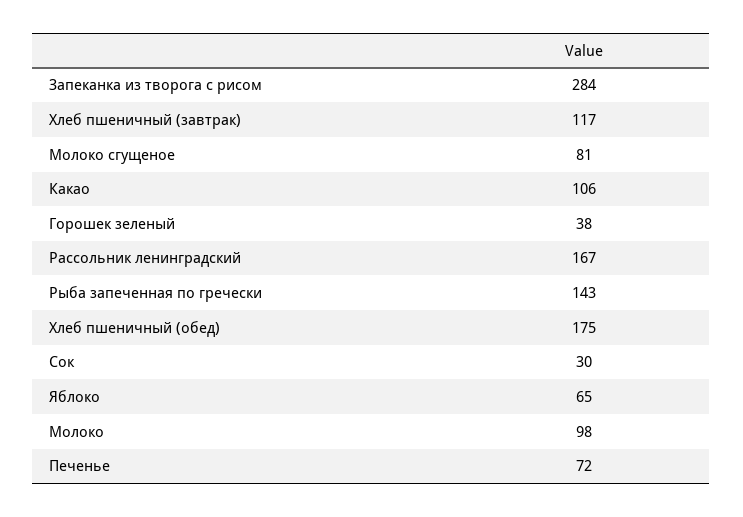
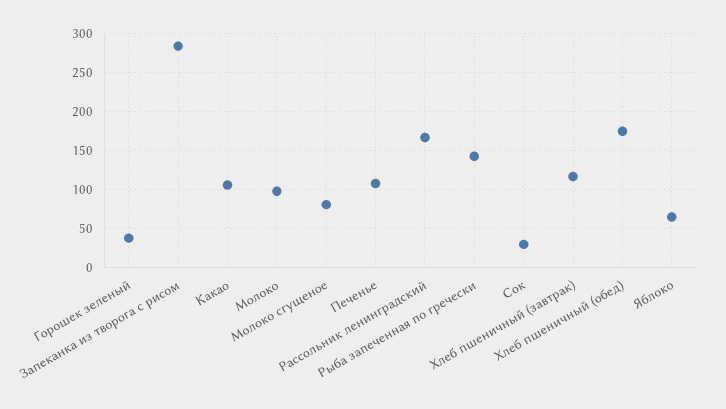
  {
    "Запеканка из творога с рисом": 284,
    "Хлеб пшеничный (завтрак)": 117,
    "Молоко сгущеное": 81,
    "Какао": 106,
    "Горошек зеленый": 38,
    "Рассольник ленинградский": 167,
    "Рыба запеченная по гречески": 143,
    "Хлеб пшеничный (обед)": 175,
    "Сок": 30,
    "Яблоко": 65,
    "Молоко": 98,
-   "Печенье": 72
+   "Печенье": 110
  }

